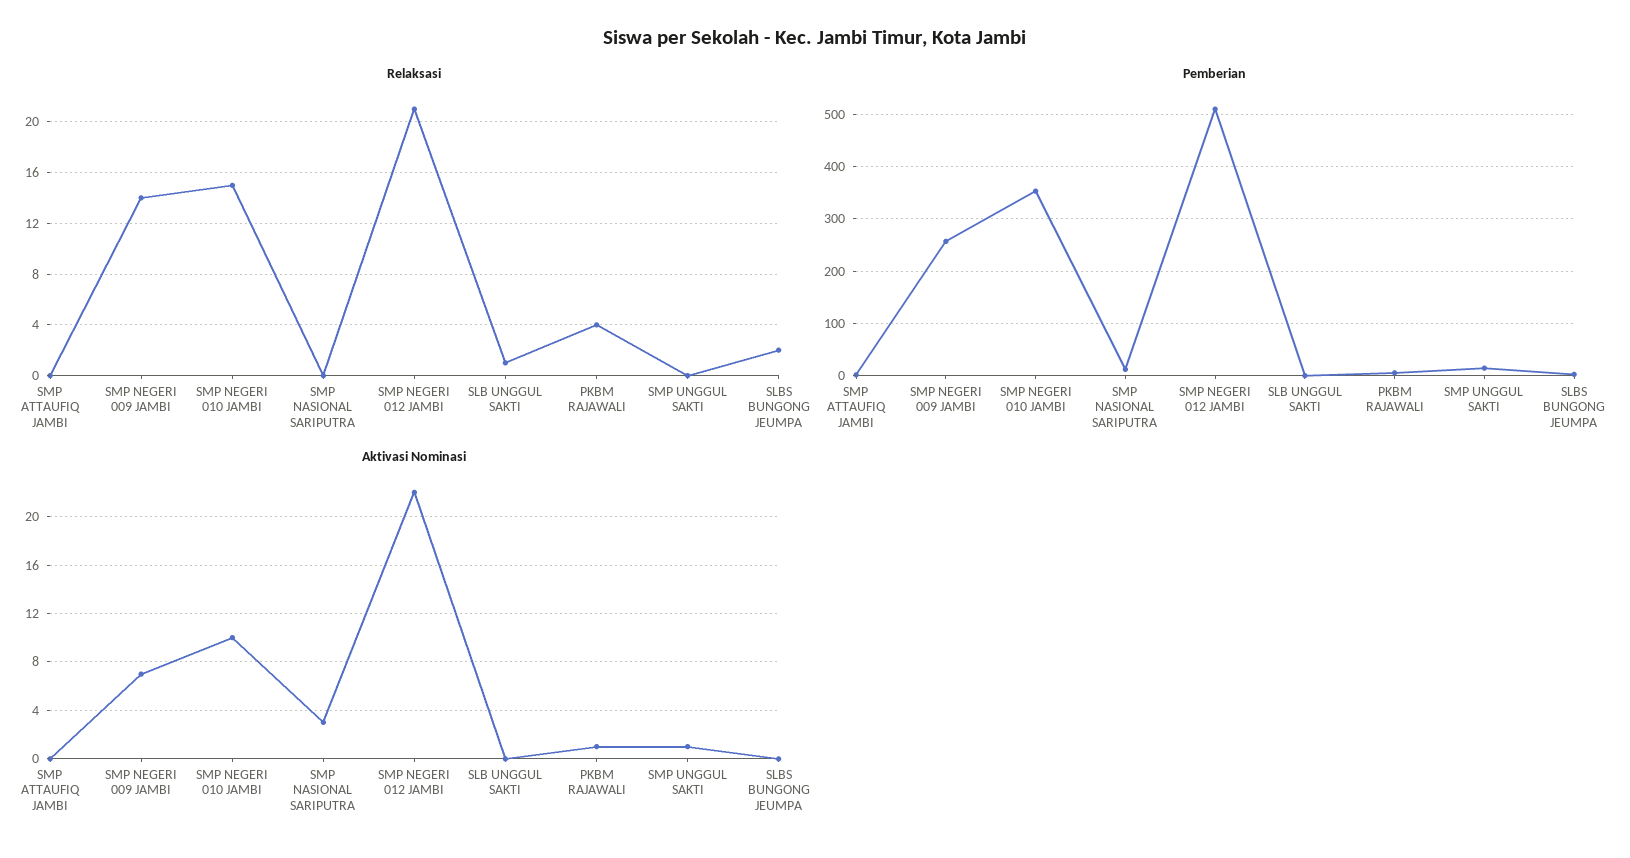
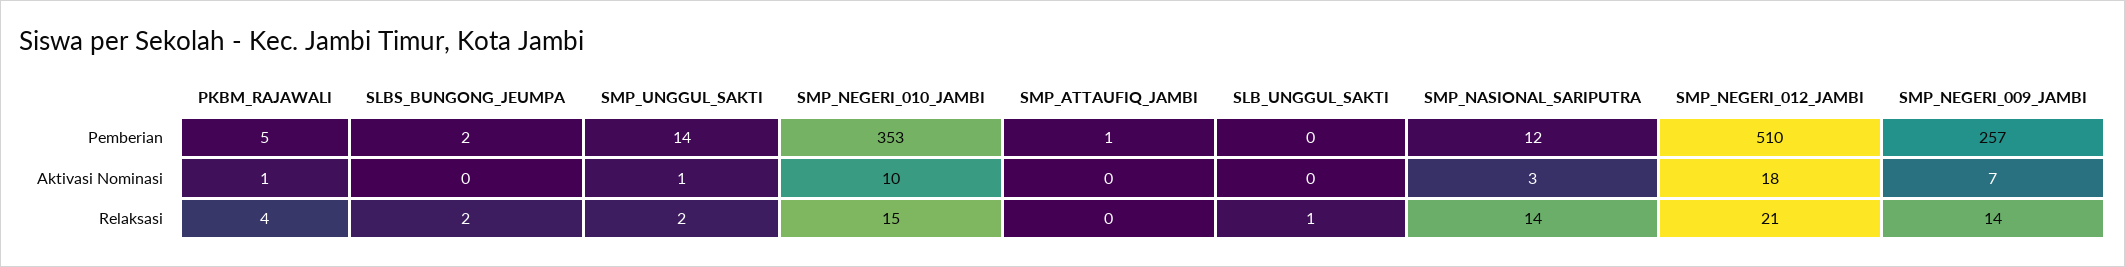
  {
    "Relaksasi": {
      "SMP ATTAUFIQ JAMBI": 0,
      "SMP NEGERI 009 JAMBI": 14,
      "SMP NEGERI 010 JAMBI": 15,
-     "SMP NASIONAL SARIPUTRA": 0,
+     "SMP NASIONAL SARIPUTRA": 14,
      "SMP NEGERI 012 JAMBI": 21,
      "SLB UNGGUL SAKTI": 1,
      "PKBM RAJAWALI": 4,
-     "SMP UNGGUL SAKTI": 0,
+     "SMP UNGGUL SAKTI": 2,
      "SLBS BUNGONG JEUMPA": 2
    },
    "Pemberian": {
      "SMP ATTAUFIQ JAMBI": 1,
      "SMP NEGERI 009 JAMBI": 257,
      "SMP NEGERI 010 JAMBI": 353,
      "SMP NASIONAL SARIPUTRA": 12,
      "SMP NEGERI 012 JAMBI": 510,
      "SLB UNGGUL SAKTI": 0,
      "PKBM RAJAWALI": 5,
      "SMP UNGGUL SAKTI": 14,
      "SLBS BUNGONG JEUMPA": 2
    },
    "Aktivasi Nominasi": {
      "SMP ATTAUFIQ JAMBI": 0,
      "SMP NEGERI 009 JAMBI": 7,
      "SMP NEGERI 010 JAMBI": 10,
      "SMP NASIONAL SARIPUTRA": 3,
-     "SMP NEGERI 012 JAMBI": 22,
+     "SMP NEGERI 012 JAMBI": 18,
      "SLB UNGGUL SAKTI": 0,
      "PKBM RAJAWALI": 1,
      "SMP UNGGUL SAKTI": 1,
      "SLBS BUNGONG JEUMPA": 0
    }
  }

